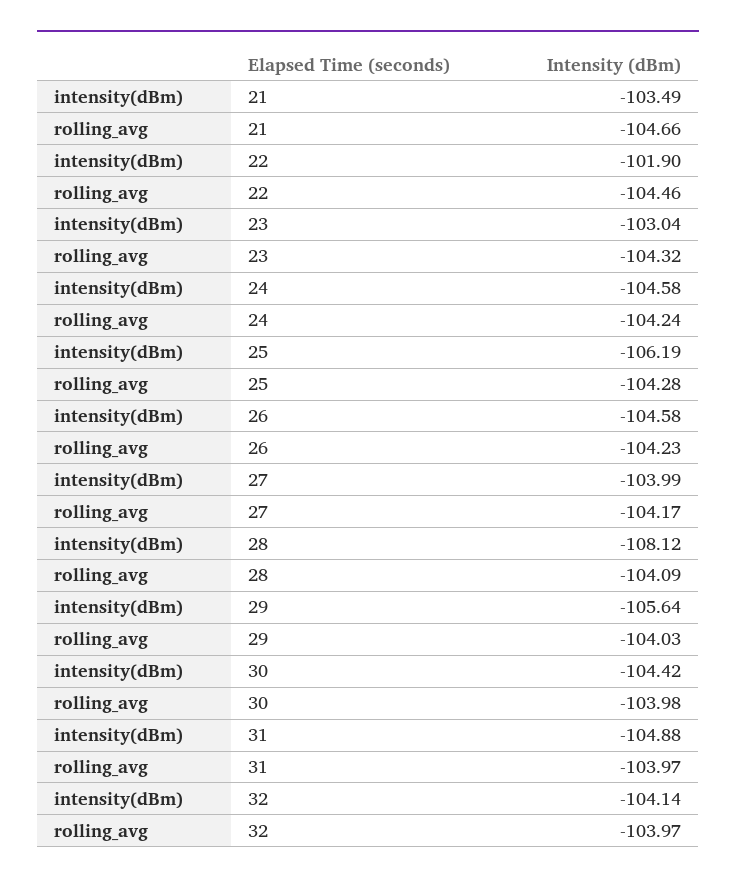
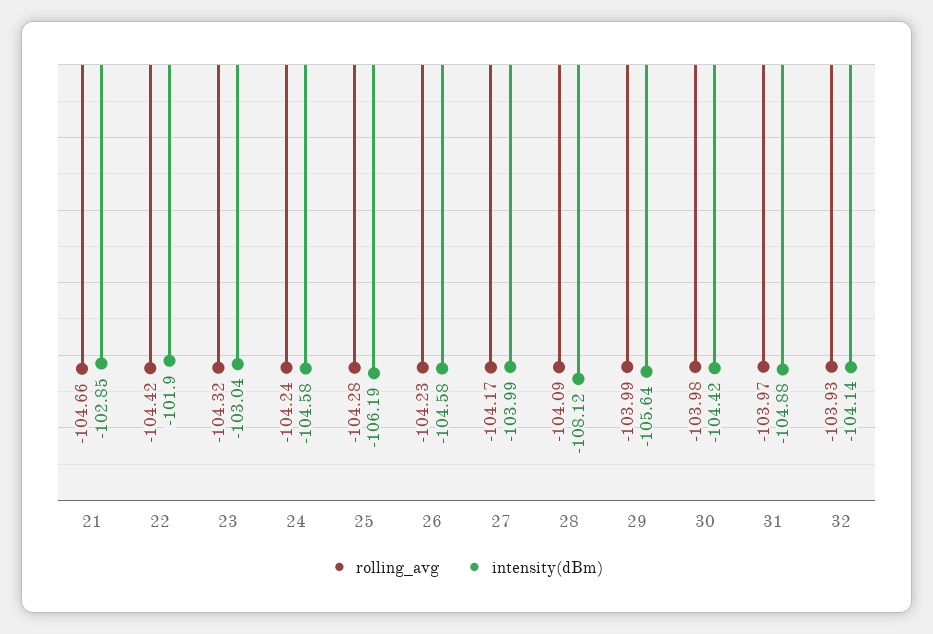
  {
    "intensity(dBm)": {
-     "21": -103.49,
+     "21": -102.85,
      "22": -101.9,
      "23": -103.04,
      "24": -104.58,
      "25": -106.19,
      "26": -104.58,
      "27": -103.99,
      "28": -108.12,
      "29": -105.64,
      "30": -104.42,
      "31": -104.88,
      "32": -104.14
    },
    "rolling_avg": {
      "21": -104.66,
-     "22": -104.46,
+     "22": -104.42,
      "23": -104.32,
      "24": -104.24,
      "25": -104.28,
      "26": -104.23,
      "27": -104.17,
      "28": -104.09,
-     "29": -104.03,
+     "29": -103.99,
      "30": -103.98,
      "31": -103.97,
-     "32": -103.97
+     "32": -103.93
    }
  }

